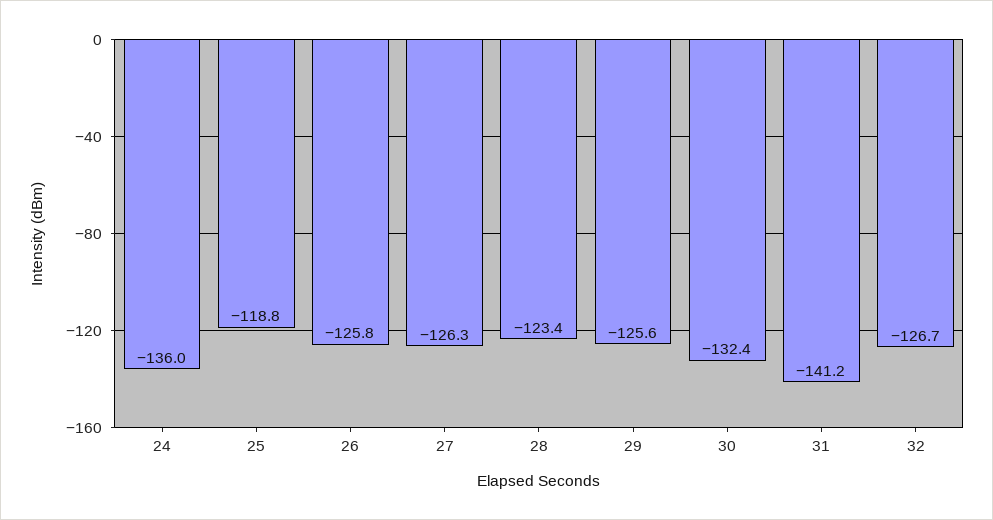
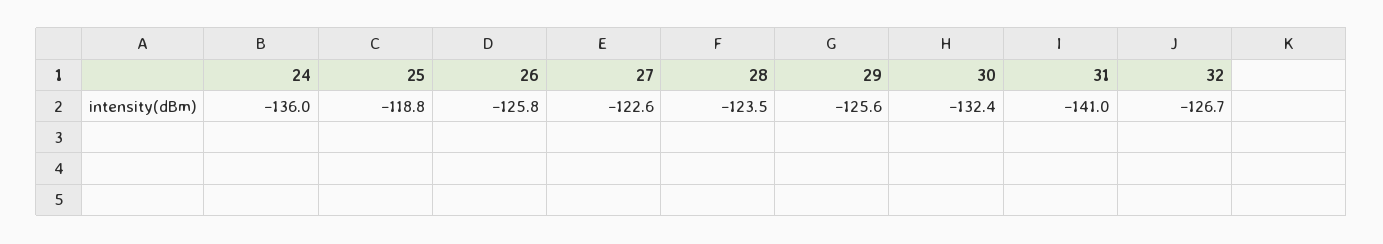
  {
    "24": -136,
    "25": -118.8,
    "26": -125.8,
-   "27": -126.3,
+   "27": -122.6,
-   "28": -123.4,
+   "28": -123.5,
    "29": -125.6,
    "30": -132.4,
-   "31": -141.2,
+   "31": -141,
    "32": -126.7
  }

